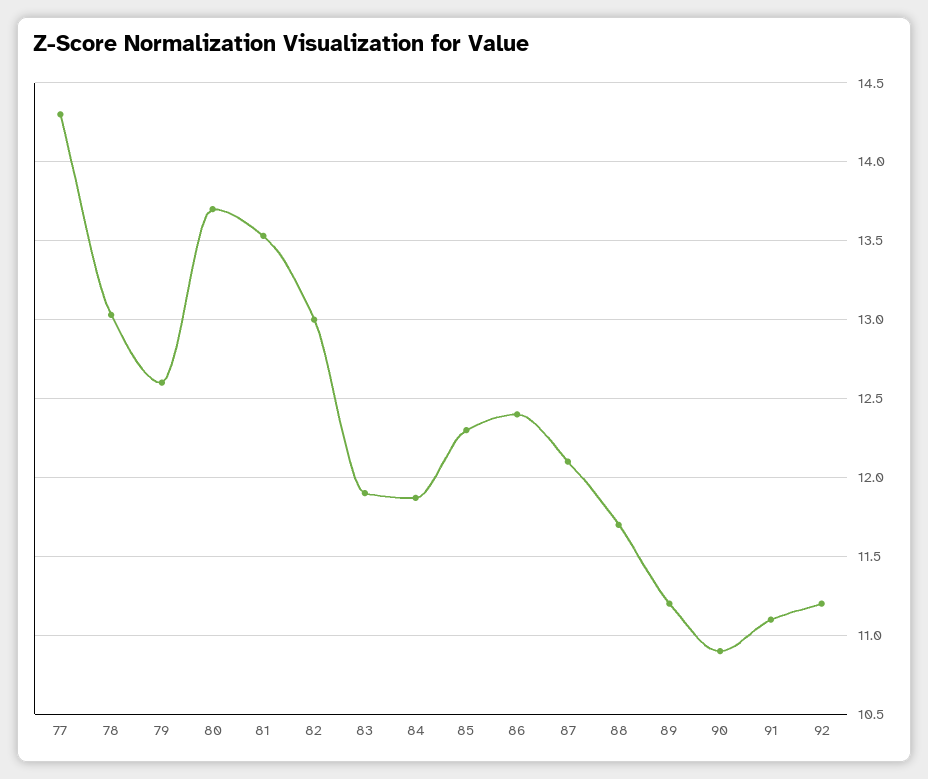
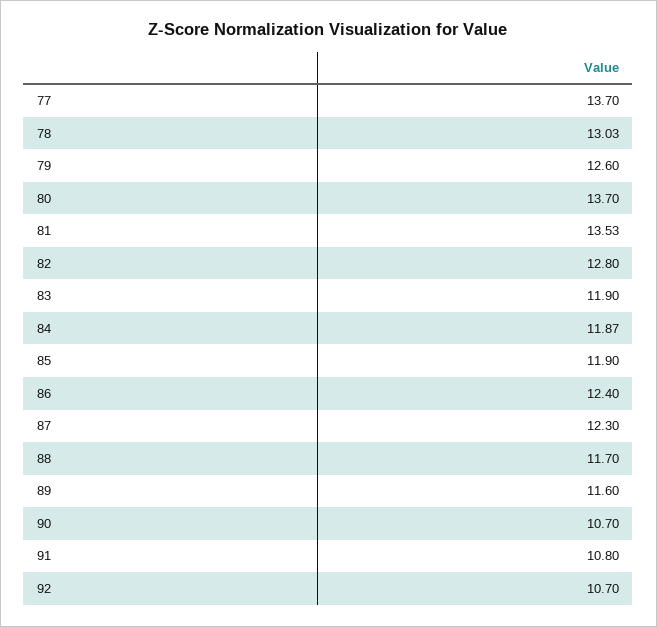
  {
-   "77": 14.3,
+   "77": 13.7,
    "78": 13.03,
    "79": 12.6,
    "80": 13.7,
    "81": 13.53,
-   "82": 13,
+   "82": 12.8,
    "83": 11.9,
    "84": 11.87,
-   "85": 12.3,
+   "85": 11.9,
    "86": 12.4,
-   "87": 12.1,
+   "87": 12.3,
    "88": 11.7,
-   "89": 11.2,
+   "89": 11.6,
-   "90": 10.9,
+   "90": 10.7,
-   "91": 11.1,
+   "91": 10.8,
-   "92": 11.2
+   "92": 10.7
  }

